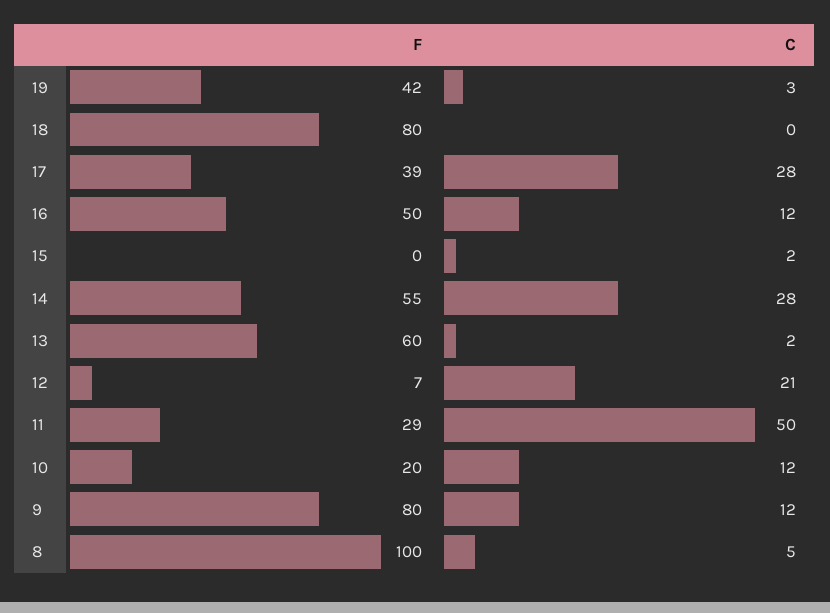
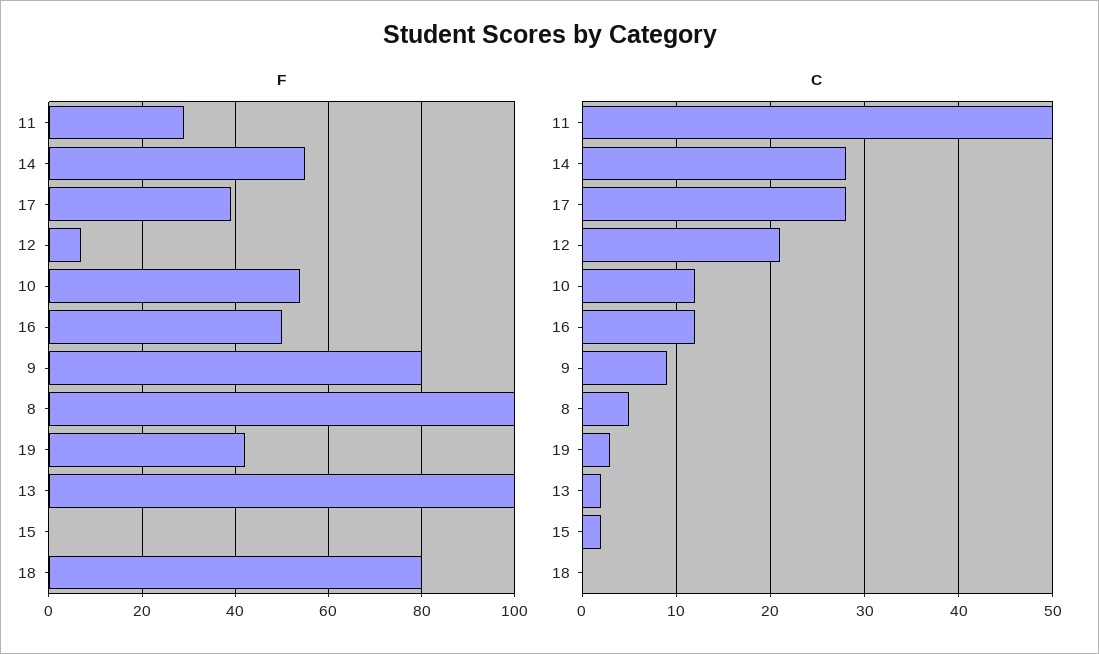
  {
    "F": {
      "19": 42,
      "18": 80,
      "17": 39,
      "16": 50,
      "15": 0,
      "14": 55,
-     "13": 60,
+     "13": 100,
      "12": 7,
      "11": 29,
-     "10": 20,
+     "10": 55,
      "9": 80,
      "8": 100
    },
    "C": {
      "19": 3,
      "18": 0,
      "17": 28,
      "16": 12,
      "15": 2,
      "14": 28,
      "13": 2,
      "12": 21,
      "11": 50,
      "10": 12,
-     "9": 12,
+     "9": 9,
      "8": 5
    }
  }

